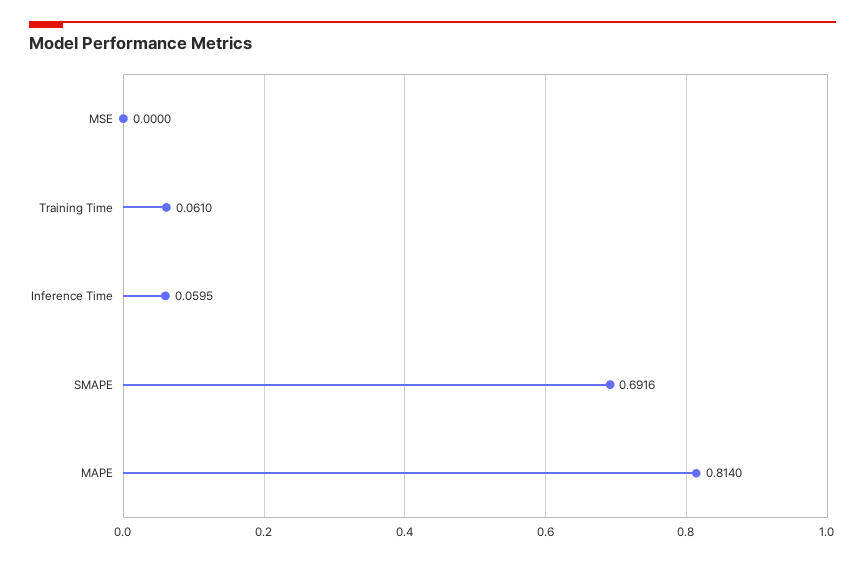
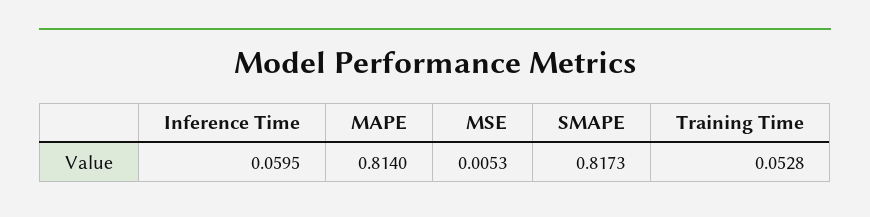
  {
-   "MSE": 0,
+   "MSE": 0.0053,
-   "Training Time": 0.061,
+   "Training Time": 0.0528,
    "Inference Time": 0.0595,
-   "SMAPE": 0.6916,
+   "SMAPE": 0.8173,
    "MAPE": 0.814
  }

